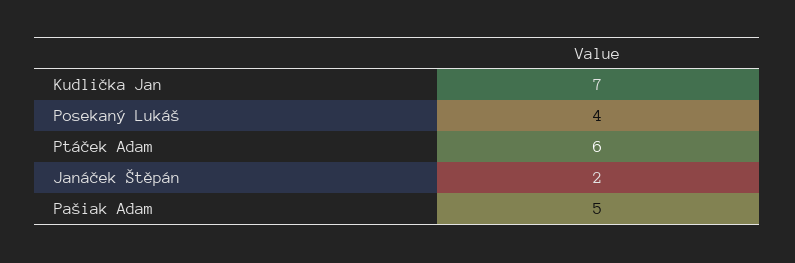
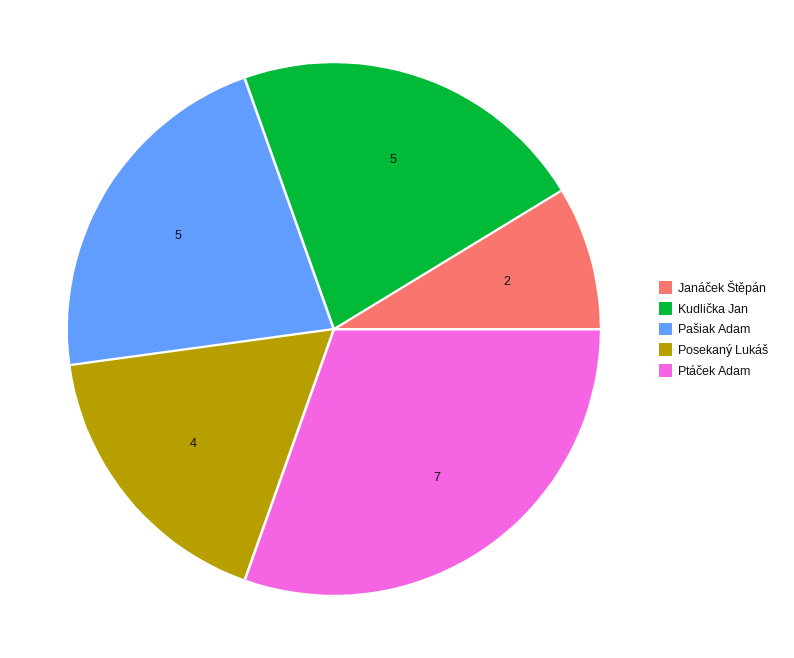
  {
-   "Kudlička Jan": 7,
+   "Kudlička Jan": 5,
    "Posekaný Lukáš": 4,
-   "Ptáček Adam": 6,
+   "Ptáček Adam": 7,
    "Janáček Štěpán": 2,
    "Pašiak Adam": 5
  }

